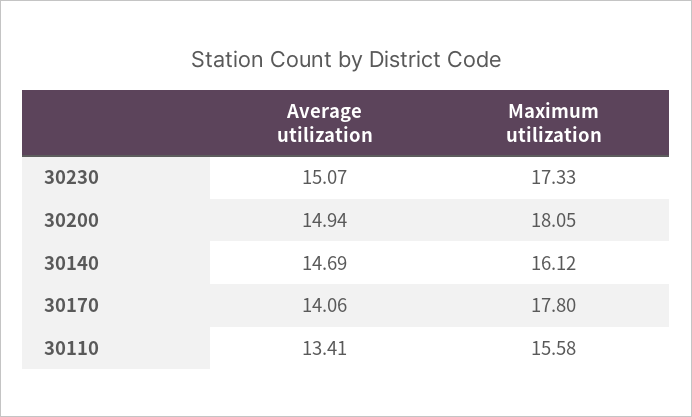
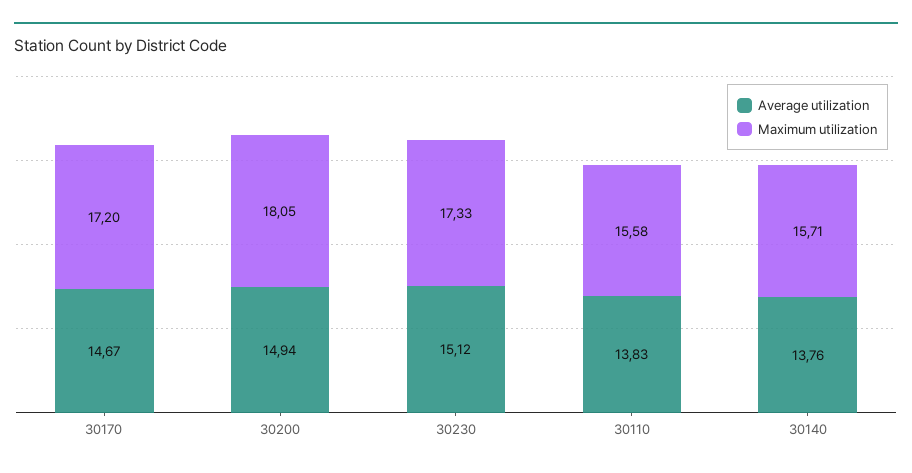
  {
    "Average utilization": {
-     "30230": 15.07,
+     "30230": 15.12,
      "30200": 14.94,
-     "30140": 14.69,
+     "30140": 13.76,
-     "30170": 14.06,
+     "30170": 14.67,
-     "30110": 13.41
+     "30110": 13.83
    },
    "Maximum utilization": {
      "30230": 17.33,
      "30200": 18.05,
-     "30140": 16.12,
+     "30140": 15.71,
-     "30170": 17.8,
+     "30170": 17.2,
      "30110": 15.58
    }
  }

